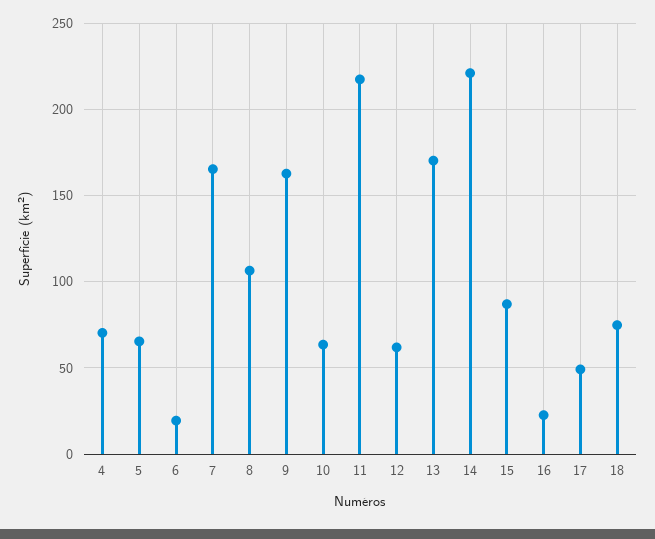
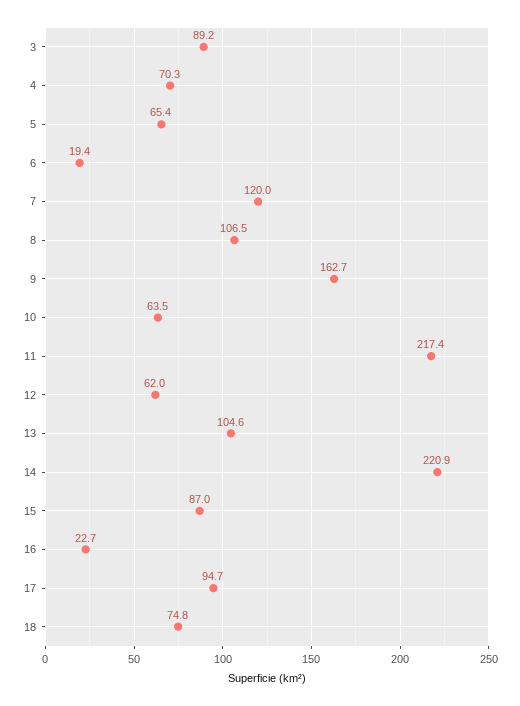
  {
    "4": 70.3,
    "5": 65.4,
    "6": 19.4,
-   "7": 165,
+   "7": 120,
    "8": 106.5,
    "9": 162.7,
    "10": 63.5,
    "11": 217.4,
    "12": 62,
-   "13": 170,
+   "13": 104.6,
    "14": 220.9,
    "15": 87,
    "16": 22.7,
-   "17": 50,
+   "17": 94.7,
-   "18": 74.8
+   "18": 74.8,
+   "3": 89.2
  }

